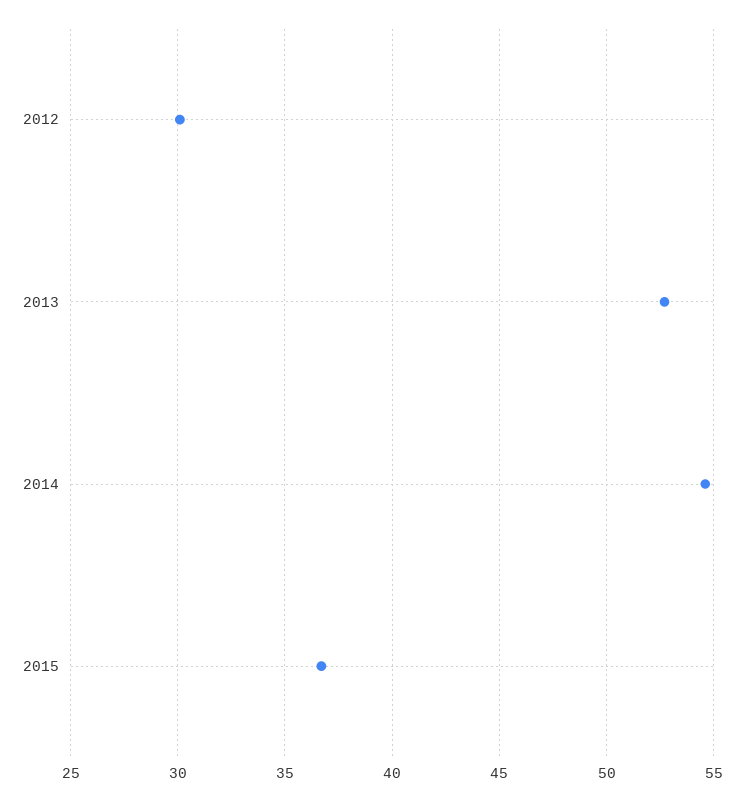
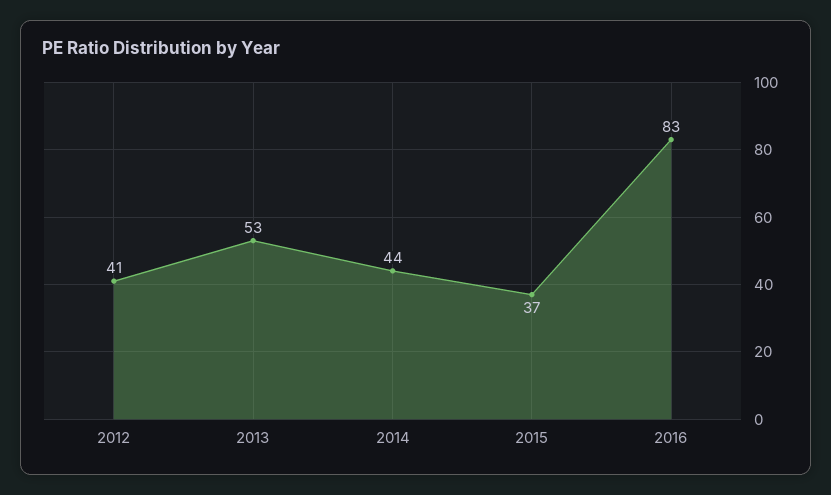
  {
-   "2012": 30,
+   "2012": 41,
    "2013": 53,
-   "2014": 54.5,
+   "2014": 44,
-   "2015": 37
+   "2015": 37,
+   "2016": 83
  }

